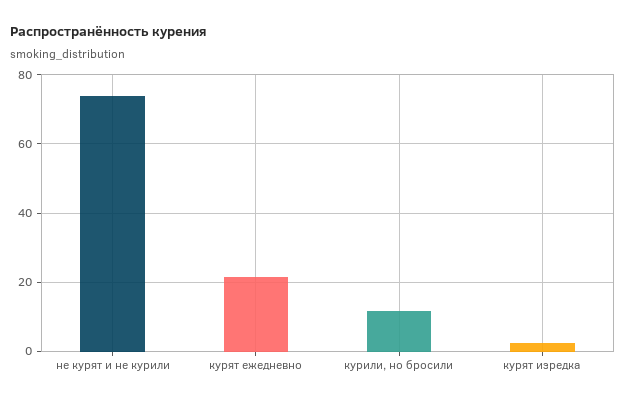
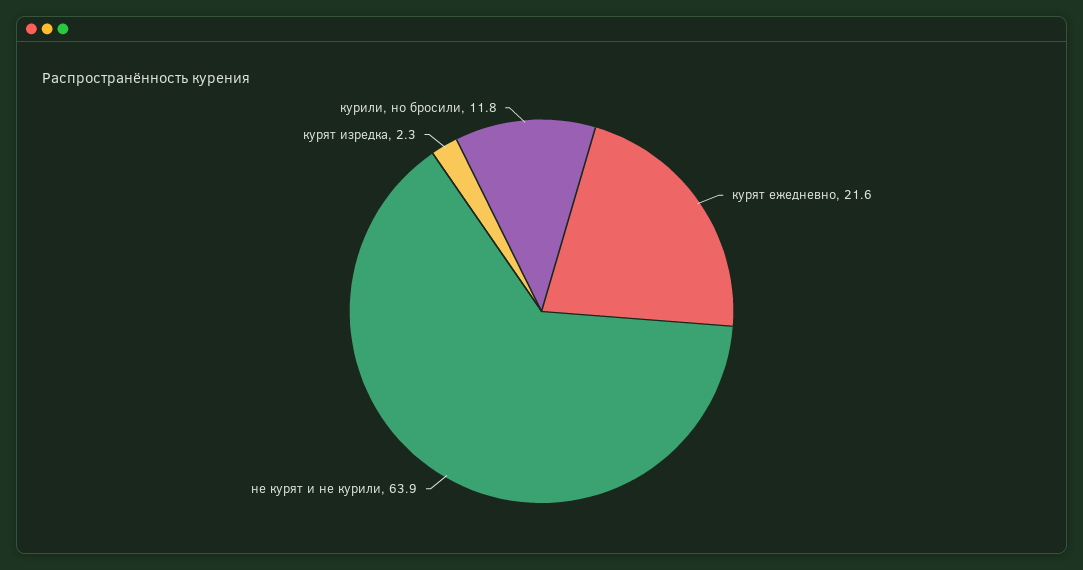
  {
-   "не курят и не курили": 74,
+   "не курят и не курили": 63.9,
    "курят ежедневно": 21.6,
    "курили, но бросили": 11.8,
    "курят изредка": 2.3
  }

